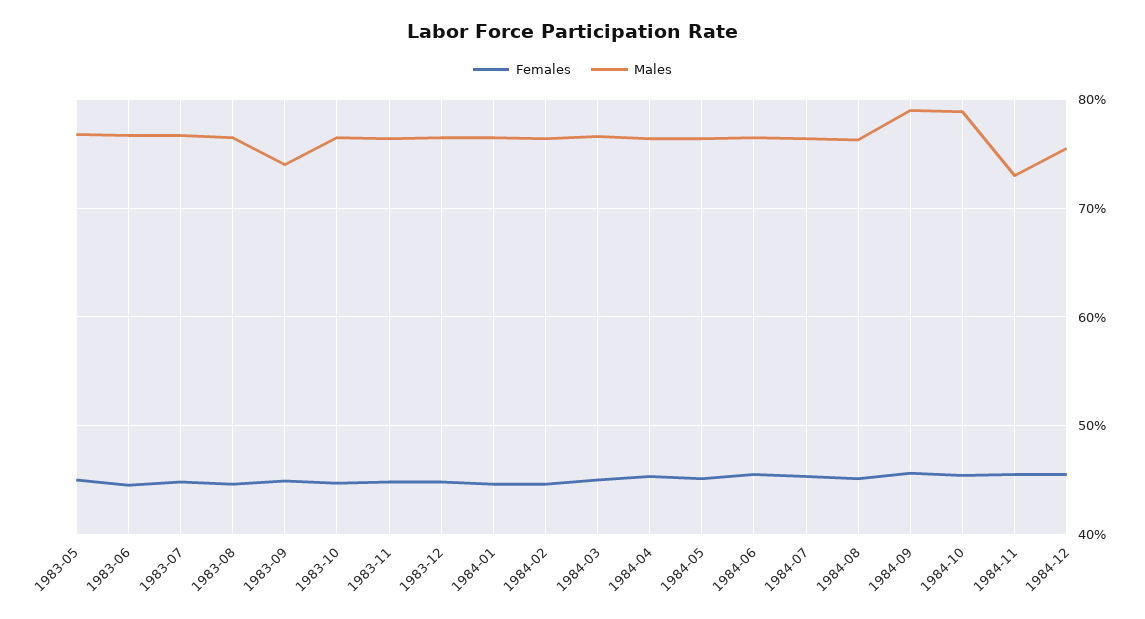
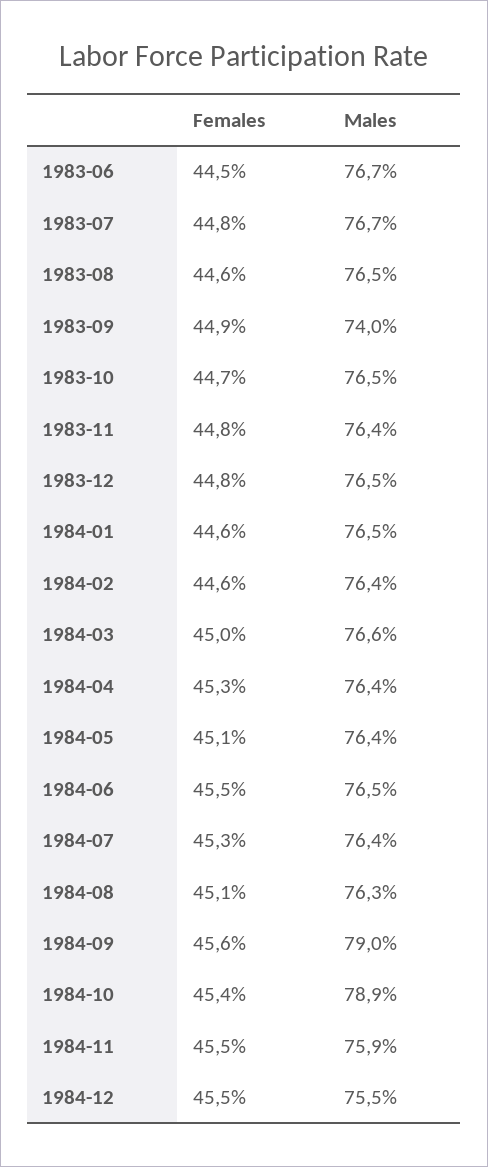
  {
    "Females": {
-     "1983-05": 45,
      "1983-06": 44.5,
      "1983-07": 44.8,
      "1983-08": 44.6,
      "1983-09": 44.9,
      "1983-10": 44.7,
      "1983-11": 44.8,
      "1983-12": 44.8,
      "1984-01": 44.6,
      "1984-02": 44.6,
      "1984-03": 45,
      "1984-04": 45.3,
      "1984-05": 45.1,
      "1984-06": 45.5,
      "1984-07": 45.3,
      "1984-08": 45.1,
      "1984-09": 45.6,
      "1984-10": 45.4,
      "1984-11": 45.5,
      "1984-12": 45.5
    },
    "Males": {
-     "1983-05": 77,
      "1983-06": 76.7,
      "1983-07": 76.7,
      "1983-08": 76.5,
      "1983-09": 74,
      "1983-10": 76.5,
      "1983-11": 76.4,
      "1983-12": 76.5,
      "1984-01": 76.5,
      "1984-02": 76.4,
      "1984-03": 76.6,
      "1984-04": 76.4,
      "1984-05": 76.4,
      "1984-06": 76.5,
      "1984-07": 76.4,
      "1984-08": 76.3,
      "1984-09": 79,
      "1984-10": 78.9,
-     "1984-11": 73,
+     "1984-11": 75.9,
      "1984-12": 75.5
    }
  }

